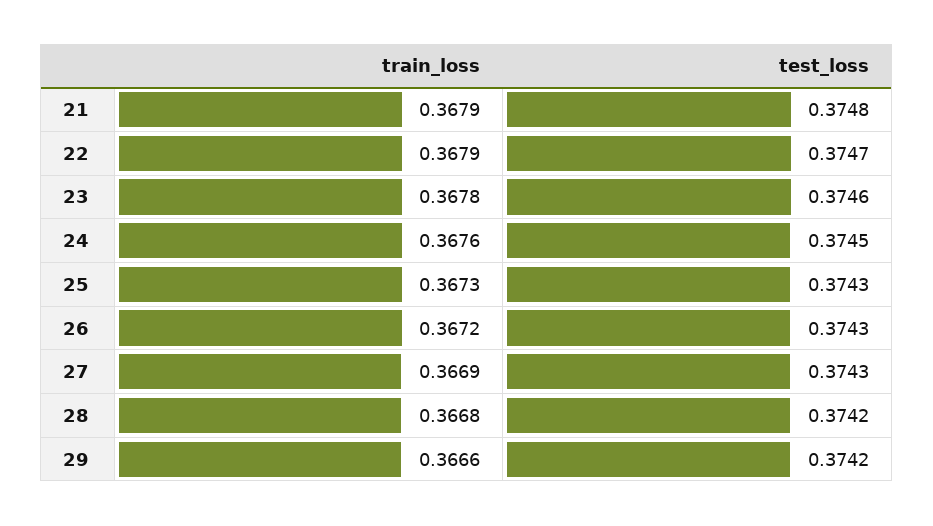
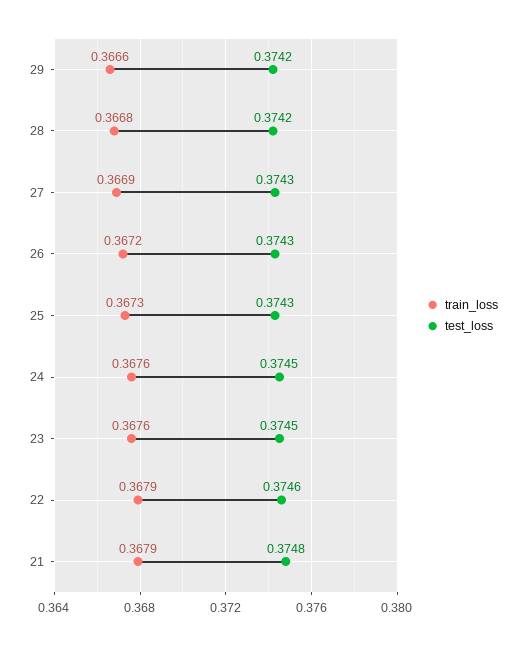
  {
    "train_loss": {
      "21": 0.3679,
      "22": 0.3679,
-     "23": 0.3678,
+     "23": 0.3676,
      "24": 0.3676,
      "25": 0.3673,
      "26": 0.3672,
      "27": 0.3669,
      "28": 0.3668,
      "29": 0.3666
    },
    "test_loss": {
      "21": 0.3748,
-     "22": 0.3747,
+     "22": 0.3746,
-     "23": 0.3746,
+     "23": 0.3745,
      "24": 0.3745,
      "25": 0.3743,
      "26": 0.3743,
      "27": 0.3743,
      "28": 0.3742,
      "29": 0.3742
    }
  }

